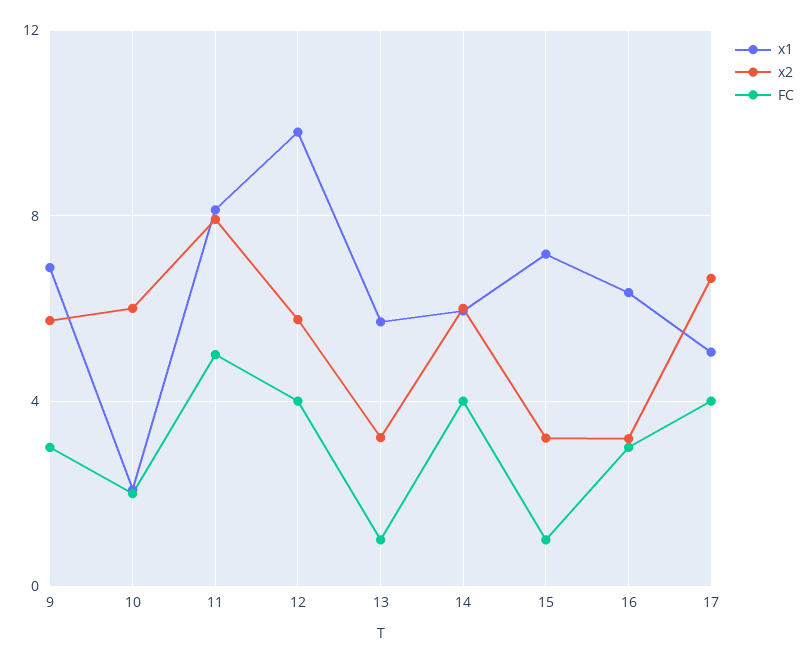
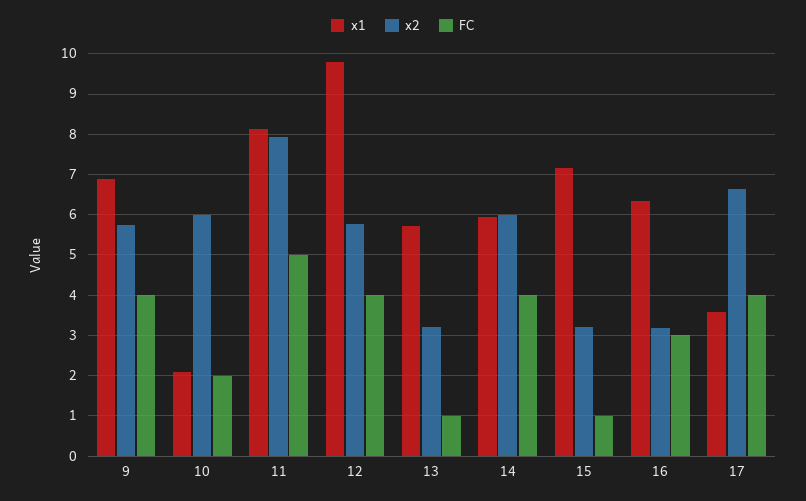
  {
    "x1": {
      "9": 6.8,
      "10": 2,
      "11": 8.2,
      "12": 9.8,
      "13": 5.8,
      "14": 6,
      "15": 7.2,
      "16": 6.4,
-     "17": 5
+     "17": 3.6
    },
    "x2": {
      "9": 5.8,
      "10": 6,
      "11": 8,
      "12": 5.8,
      "13": 3.2,
      "14": 6,
      "15": 3.2,
      "16": 3.2,
      "17": 6.6
    },
    "FC": {
-     "9": 3,
+     "9": 4,
      "10": 2,
      "11": 5,
      "12": 4,
      "13": 1,
      "14": 4,
      "15": 1,
      "16": 3,
      "17": 4
    }
  }

